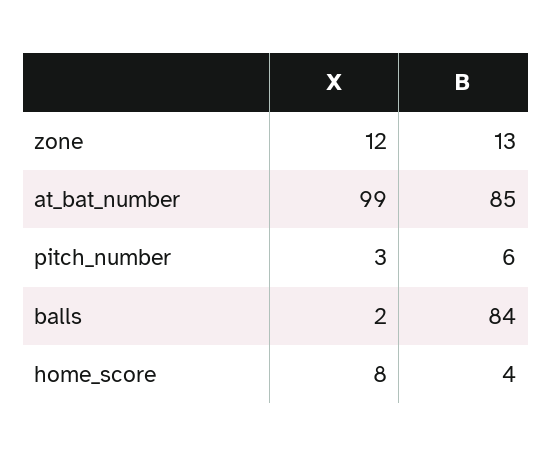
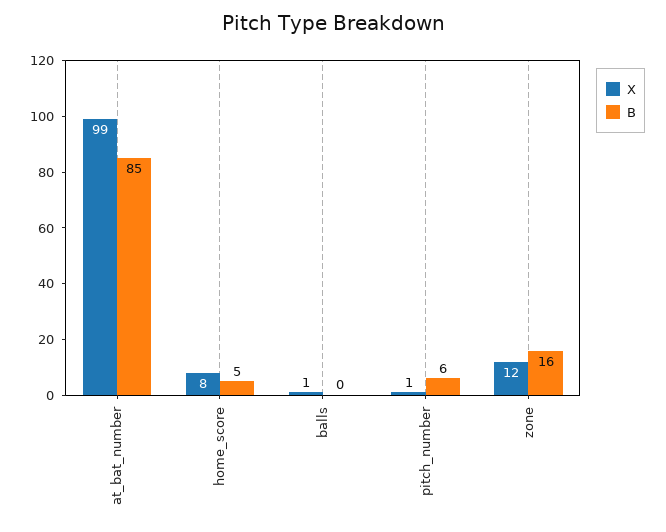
  {
    "X": {
      "zone": 12,
      "at_bat_number": 99,
-     "pitch_number": 3,
+     "pitch_number": 1,
-     "balls": 2,
+     "balls": 1,
      "home_score": 8
    },
    "B": {
-     "zone": 13,
+     "zone": 16,
      "at_bat_number": 85,
      "pitch_number": 6,
-     "balls": 84,
+     "balls": 0,
-     "home_score": 4
+     "home_score": 5
    }
  }

